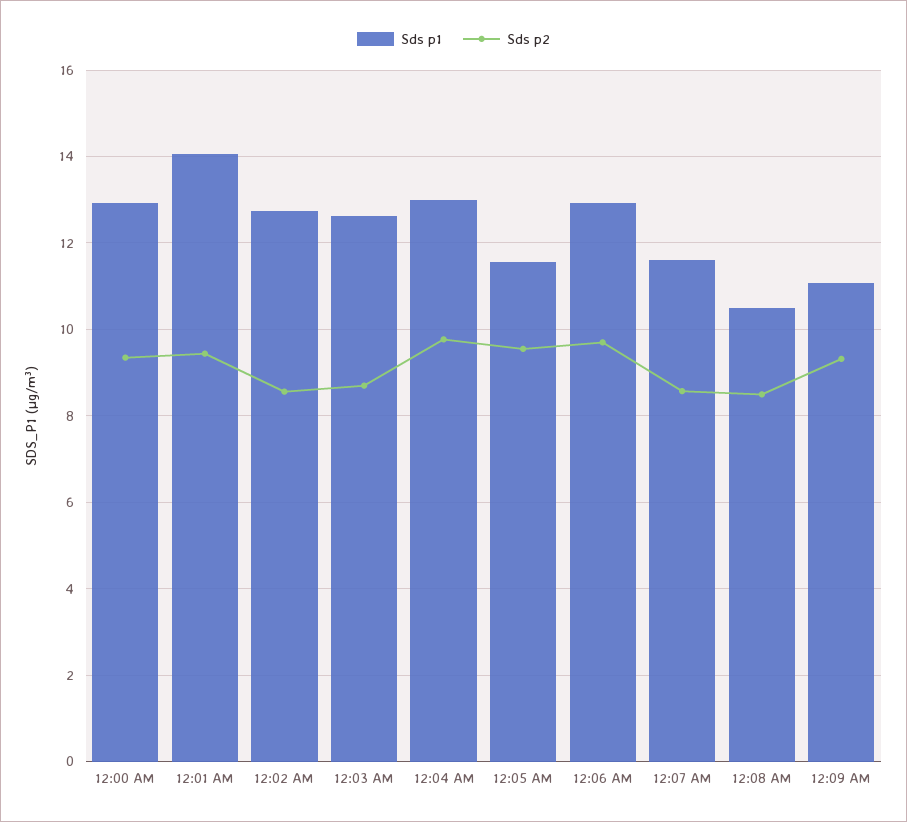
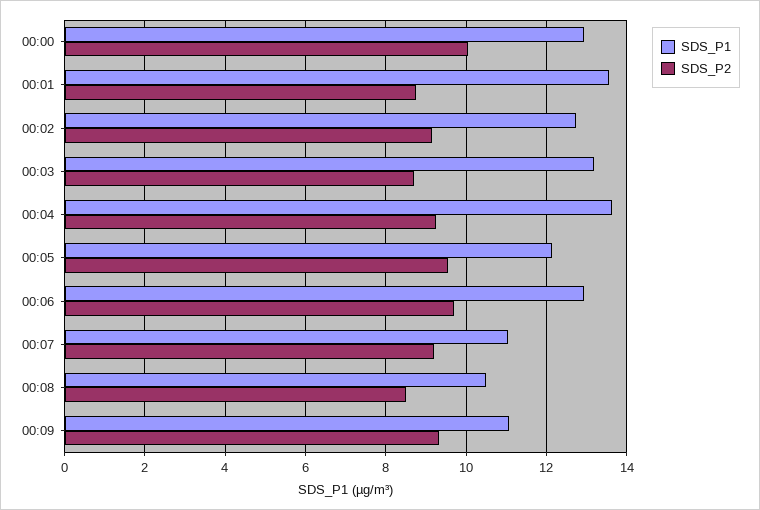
  {
    "Sds p1": {
      "12:00 AM": 13,
-     "12:01 AM": 14,
+     "12:01 AM": 13.6,
      "12:02 AM": 12.8,
-     "12:03 AM": 12.6,
+     "12:03 AM": 13.2,
-     "12:04 AM": 13,
+     "12:04 AM": 13.6,
-     "12:05 AM": 11.6,
+     "12:05 AM": 12.2,
      "12:06 AM": 13,
-     "12:07 AM": 11.6,
+     "12:07 AM": 11,
      "12:08 AM": 10.6,
      "12:09 AM": 11
    },
    "Sds p2": {
-     "12:00 AM": 9.4,
+     "12:00 AM": 10,
-     "12:01 AM": 9.4,
+     "12:01 AM": 8.8,
-     "12:02 AM": 8.6,
+     "12:02 AM": 9.2,
      "12:03 AM": 8.8,
-     "12:04 AM": 9.8,
+     "12:04 AM": 9.2,
      "12:05 AM": 9.6,
      "12:06 AM": 9.8,
-     "12:07 AM": 8.6,
+     "12:07 AM": 9.2,
      "12:08 AM": 8.6,
      "12:09 AM": 9.4
    }
  }

